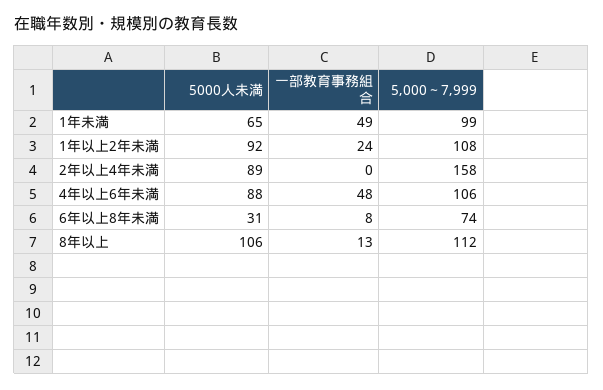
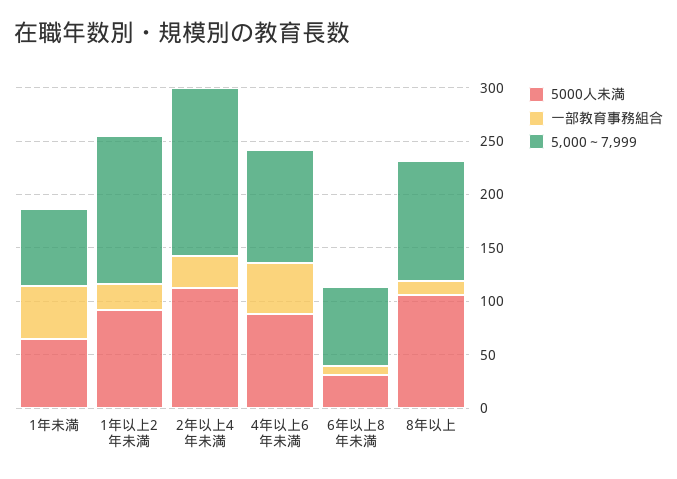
  {
    "5000人未満": {
      "1年未満": 65,
      "1年以上2年未満": 92,
-     "2年以上4年未満": 89,
+     "2年以上4年未満": 110,
      "4年以上6年未満": 88,
      "6年以上8年未満": 31,
      "8年以上": 106
    },
    "一部教育事務組合": {
      "1年未満": 49,
      "1年以上2年未満": 24,
-     "2年以上4年未満": 0,
+     "2年以上4年未満": 30,
      "4年以上6年未満": 48,
      "6年以上8年未満": 8,
      "8年以上": 13
    },
    "5,000～7,999": {
-     "1年未満": 99,
+     "1年未満": 70,
-     "1年以上2年未満": 108,
+     "1年以上2年未満": 140,
      "2年以上4年未満": 158,
      "4年以上6年未満": 106,
      "6年以上8年未満": 74,
      "8年以上": 112
    }
  }

